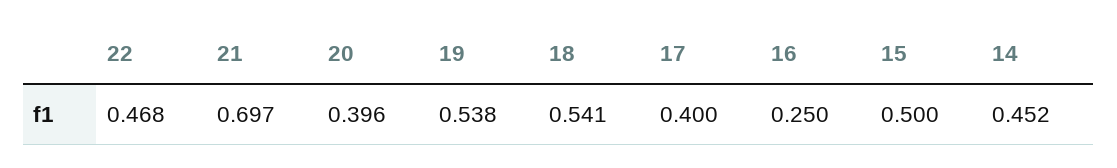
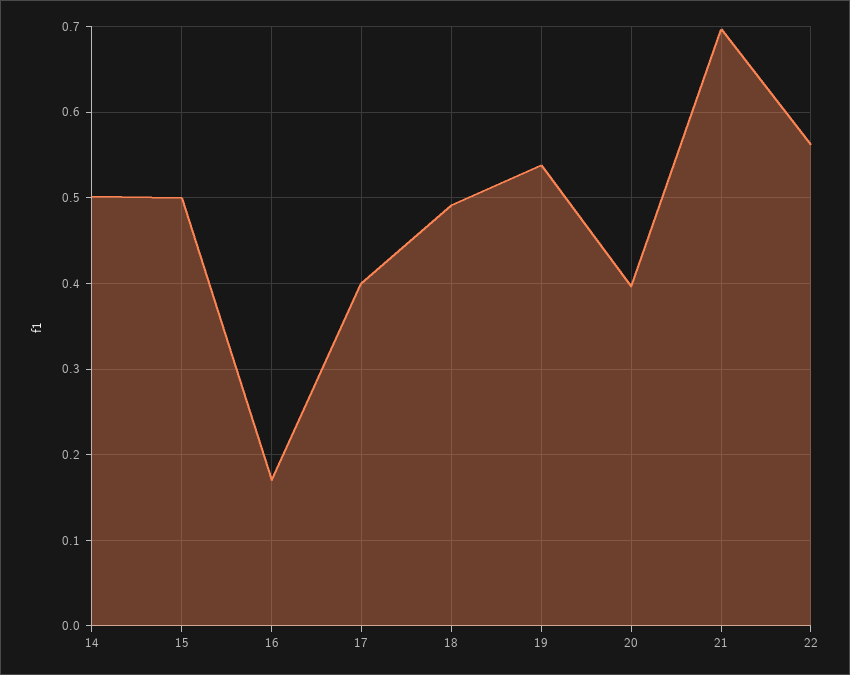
  {
-   "22": 0.468,
+   "22": 0.56,
    "21": 0.697,
    "20": 0.396,
    "19": 0.538,
-   "18": 0.541,
+   "18": 0.49,
    "17": 0.4,
-   "16": 0.25,
+   "16": 0.17,
    "15": 0.5,
-   "14": 0.452
+   "14": 0.5
  }

